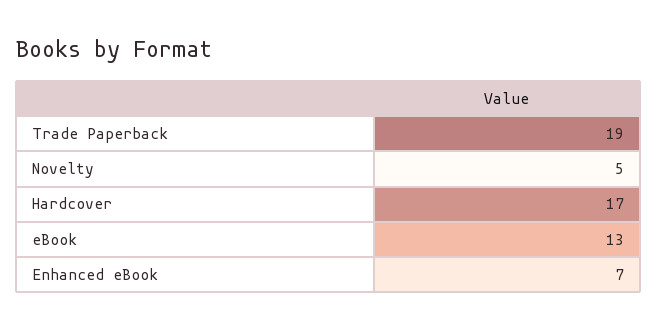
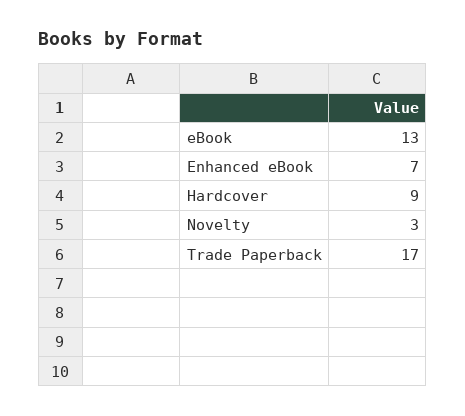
  {
-   "Trade Paperback": 19,
+   "Trade Paperback": 17,
-   "Novelty": 5,
+   "Novelty": 3,
-   "Hardcover": 17,
+   "Hardcover": 9,
    "eBook": 13,
    "Enhanced eBook": 7
  }

